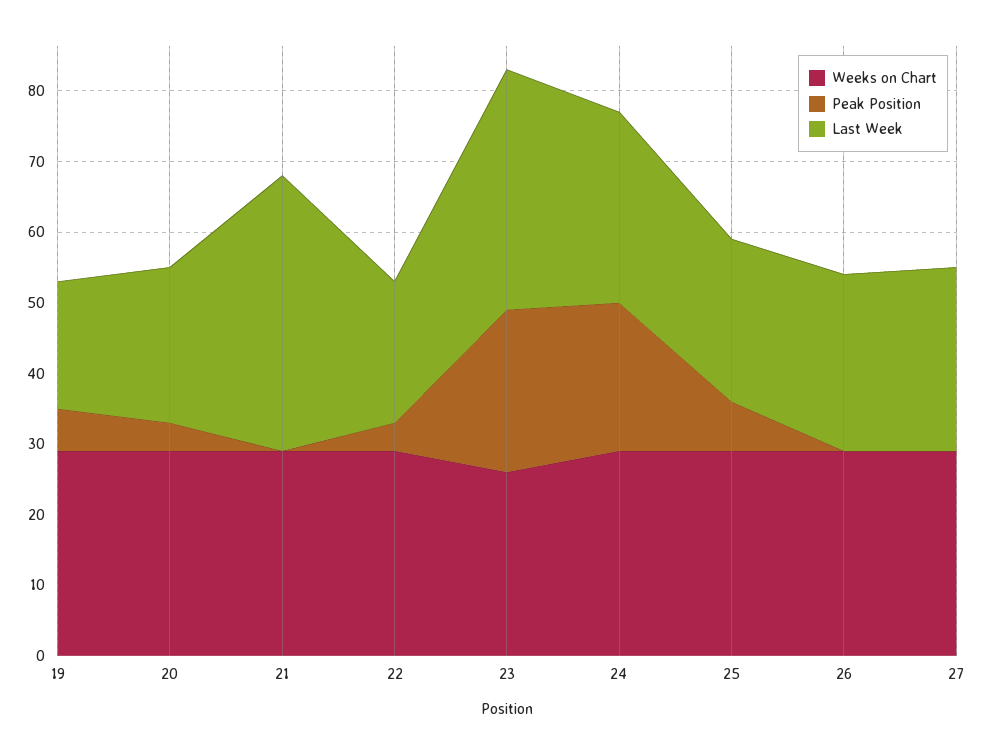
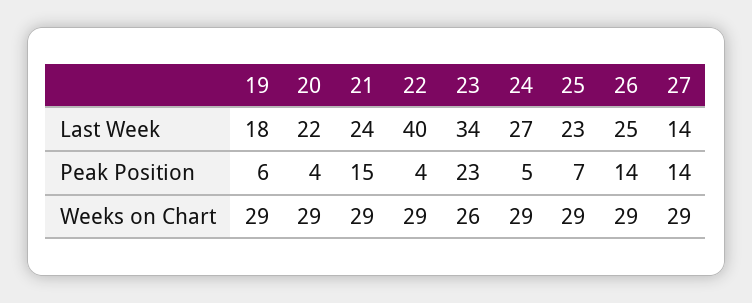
  {
    "Weeks on Chart": {
      "19": 29,
      "20": 29,
      "21": 29,
      "22": 29,
      "23": 26,
      "24": 29,
      "25": 29,
      "26": 29,
      "27": 29
    },
    "Peak Position": {
      "19": 6,
      "20": 4,
-     "21": 0,
+     "21": 15,
      "22": 4,
      "23": 23,
-     "24": 20,
+     "24": 5,
      "25": 7,
-     "26": 0,
+     "26": 14,
-     "27": 0
+     "27": 14
    },
    "Last Week": {
      "19": 18,
      "20": 22,
-     "21": 40,
+     "21": 24,
-     "22": 20,
+     "22": 40,
      "23": 34,
      "24": 27,
      "25": 23,
      "26": 25,
-     "27": 25
+     "27": 14
    }
  }

